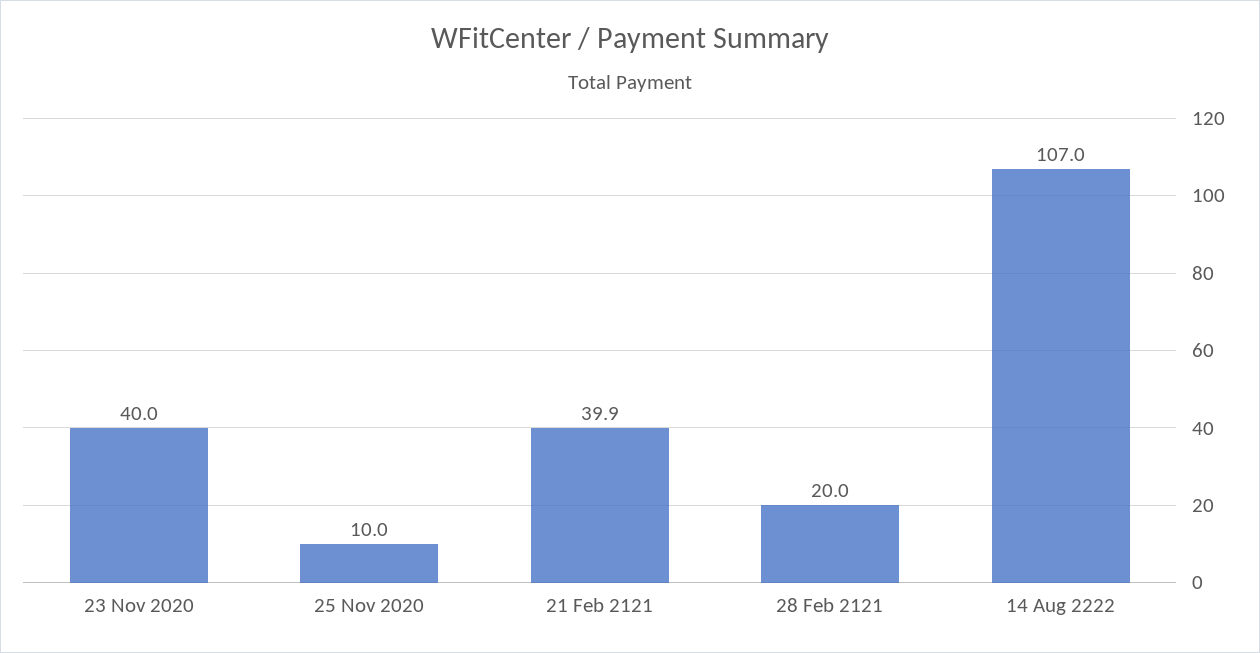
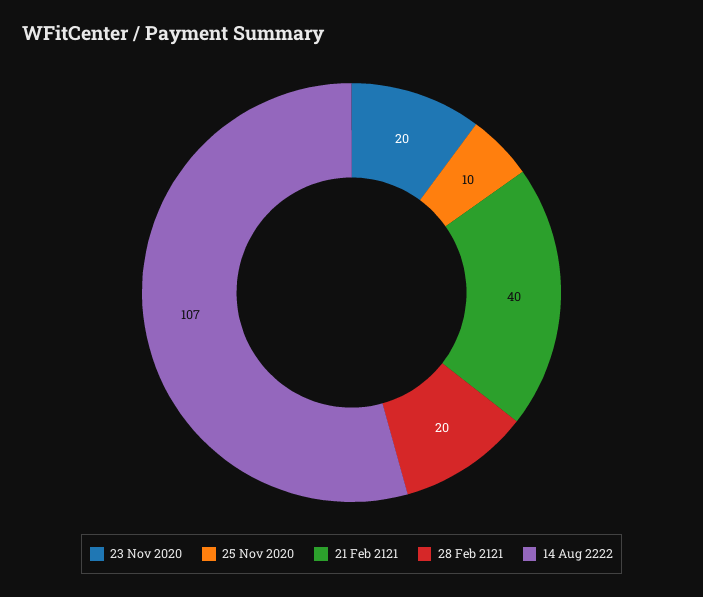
  {
-   "23 Nov 2020": 40,
+   "23 Nov 2020": 20,
    "25 Nov 2020": 10,
-   "21 Feb 2121": 39.9,
+   "21 Feb 2121": 40,
    "28 Feb 2121": 20,
    "14 Aug 2222": 107
  }

